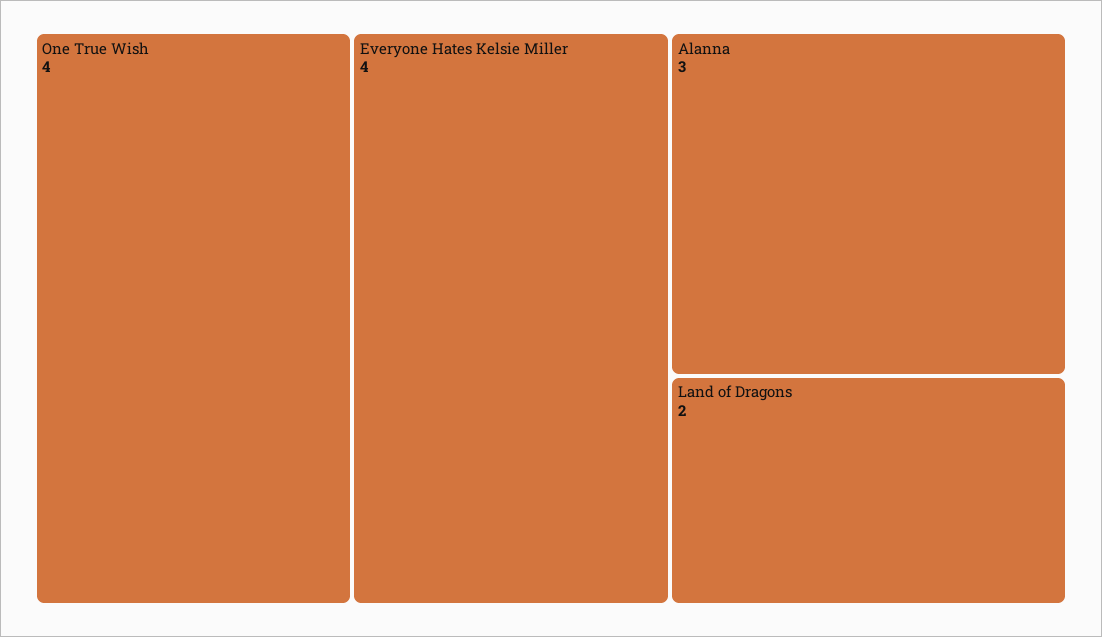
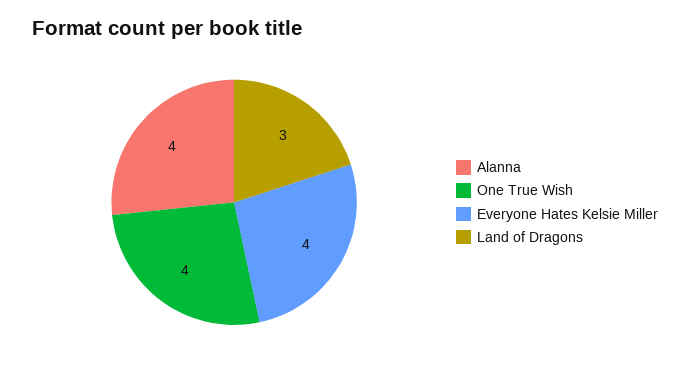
  {
    "One True Wish": 4,
    "Everyone Hates Kelsie Miller": 4,
-   "Alanna": 3,
+   "Alanna": 4,
-   "Land of Dragons": 2
+   "Land of Dragons": 3
  }

